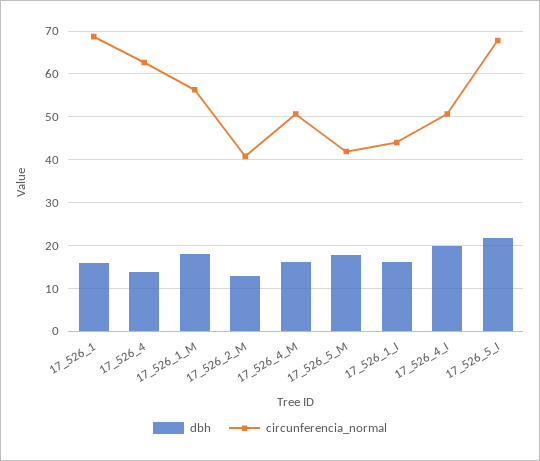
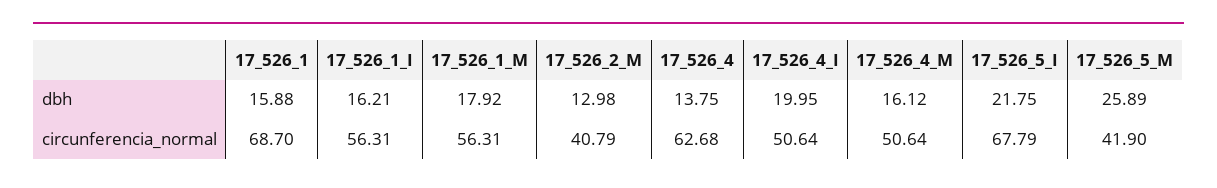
  {
    "dbh": {
      "17_526_1": 15.88,
      "17_526_4": 13.75,
      "17_526_1_M": 17.92,
      "17_526_2_M": 12.98,
      "17_526_4_M": 16.12,
-     "17_526_5_M": 18,
+     "17_526_5_M": 25.89,
      "17_526_1_I": 16.21,
      "17_526_4_I": 19.95,
      "17_526_5_I": 21.75
    },
    "circunferencia_normal": {
      "17_526_1": 68.7,
      "17_526_4": 62.68,
      "17_526_1_M": 56.31,
      "17_526_2_M": 40.79,
      "17_526_4_M": 50.64,
      "17_526_5_M": 41.9,
-     "17_526_1_I": 44,
+     "17_526_1_I": 56.31,
      "17_526_4_I": 50.64,
      "17_526_5_I": 67.79
    }
  }

